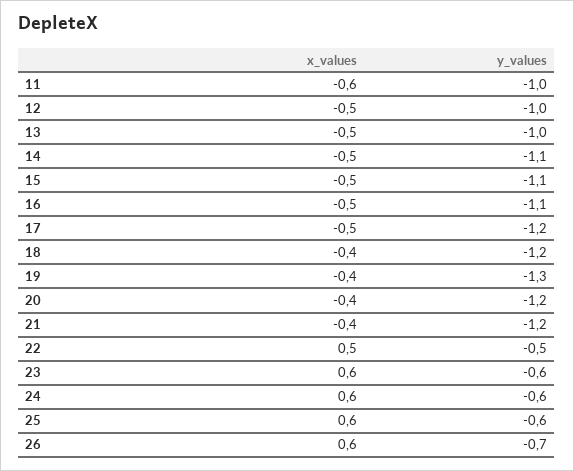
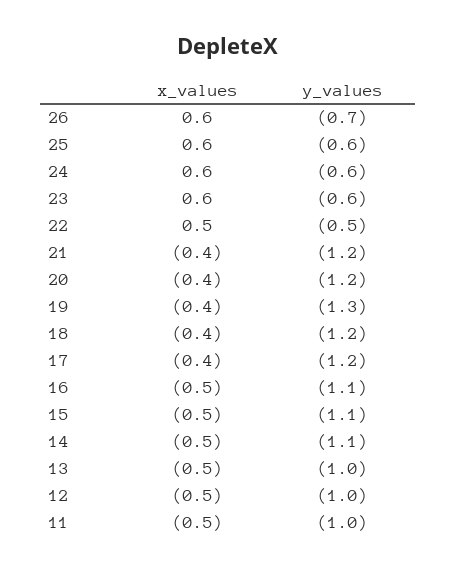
  {
    "x_values": {
-     "11": -0.6,
+     "11": -0.5,
      "12": -0.5,
      "13": -0.5,
      "14": -0.5,
      "15": -0.5,
      "16": -0.5,
-     "17": -0.5,
+     "17": -0.4,
      "18": -0.4,
      "19": -0.4,
      "20": -0.4,
      "21": -0.4,
      "22": 0.5,
      "23": 0.6,
      "24": 0.6,
      "25": 0.6,
      "26": 0.6
    },
    "y_values": {
      "11": -1,
      "12": -1,
      "13": -1,
      "14": -1.1,
      "15": -1.1,
      "16": -1.1,
      "17": -1.2,
      "18": -1.2,
      "19": -1.3,
      "20": -1.2,
      "21": -1.2,
      "22": -0.5,
      "23": -0.6,
      "24": -0.6,
      "25": -0.6,
      "26": -0.7
    }
  }

